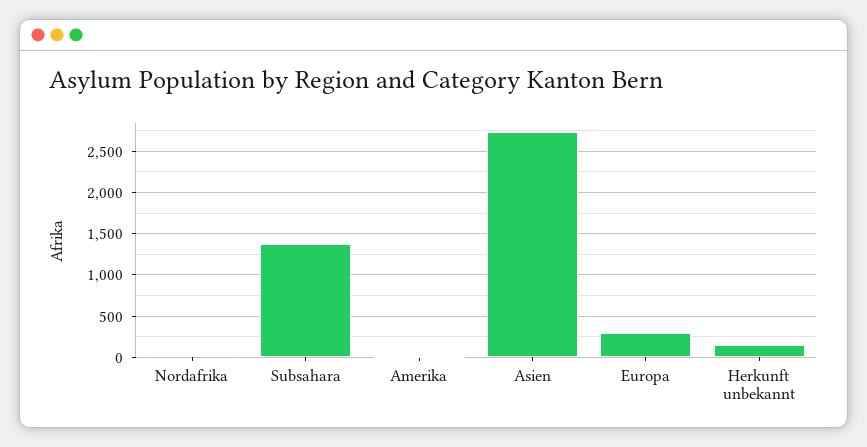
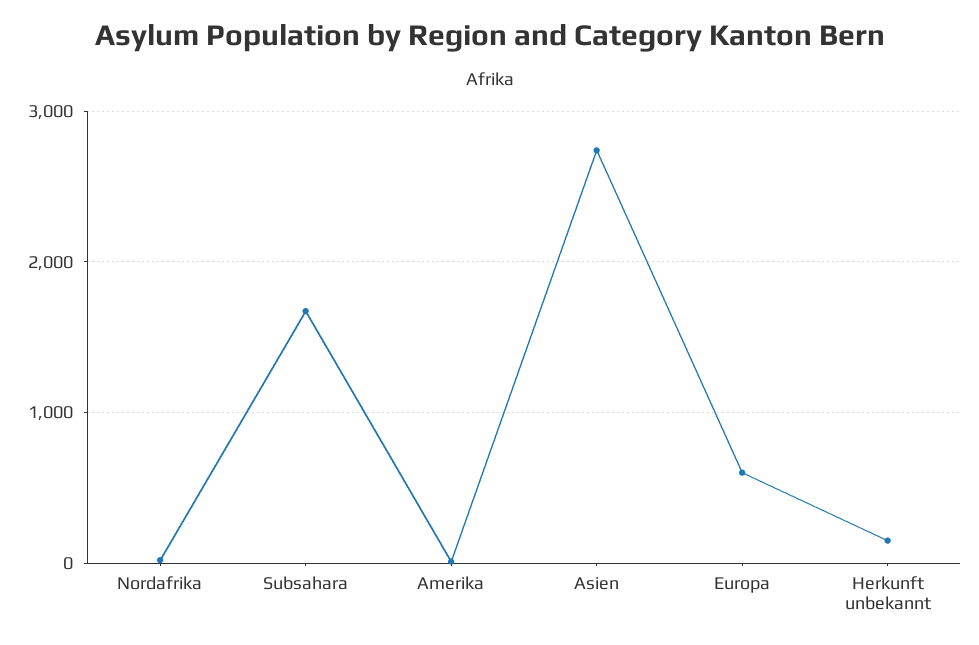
  {
    "Nordafrika": 0,
-   "Subsahara": 1400,
+   "Subsahara": 1700,
    "Amerika": 0,
    "Asien": 2700,
-   "Europa": 300,
+   "Europa": 600,
    "Herkunft unbekannt": 200
  }

